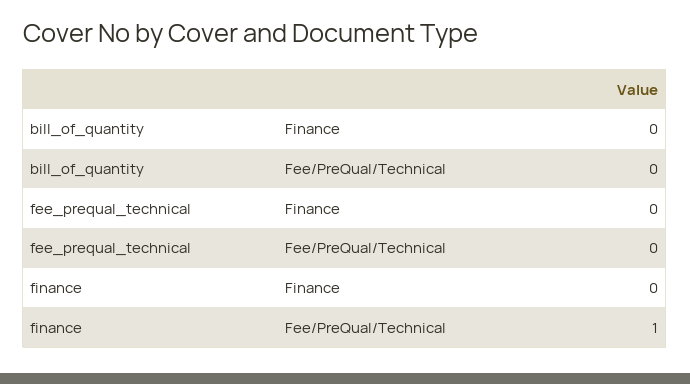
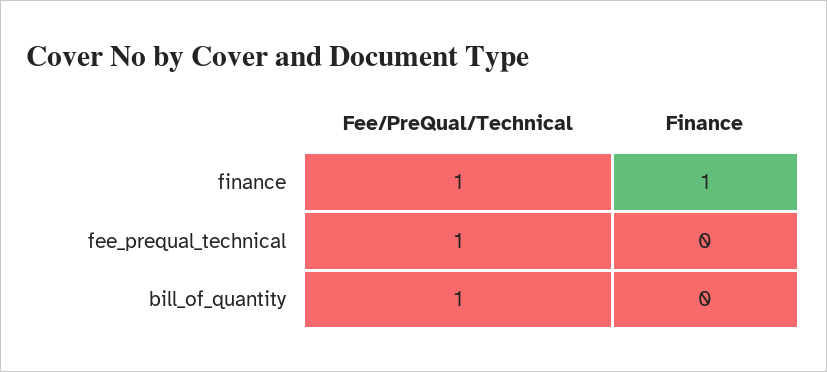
  {
    "bill_of_quantity": {
      "Finance": 0,
-     "Fee/PreQual/Technical": 0
+     "Fee/PreQual/Technical": 1
    },
    "fee_prequal_technical": {
      "Finance": 0,
-     "Fee/PreQual/Technical": 0
+     "Fee/PreQual/Technical": 1
    },
    "finance": {
-     "Finance": 0,
+     "Finance": 1,
      "Fee/PreQual/Technical": 1
    }
  }

